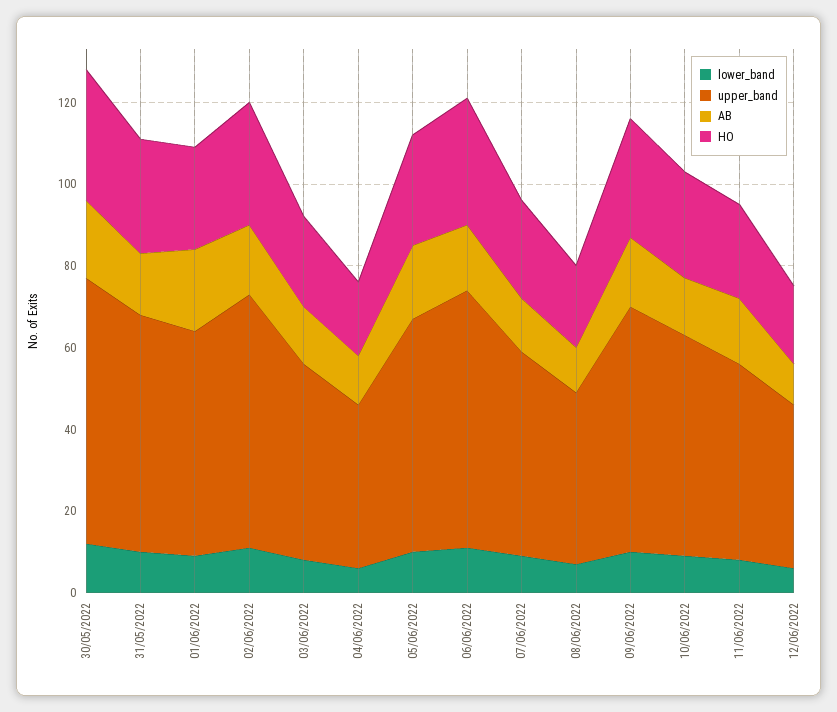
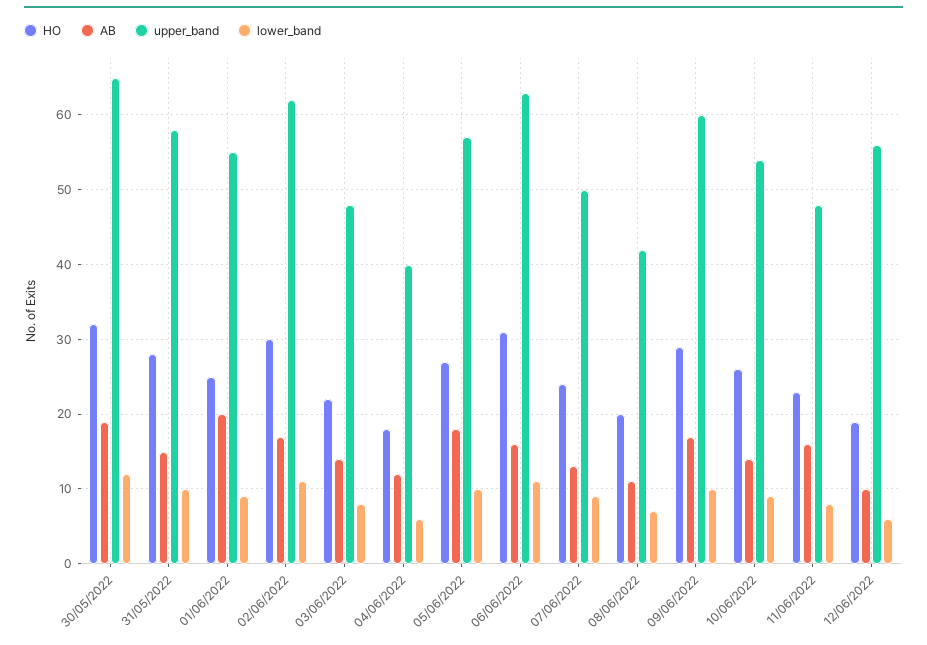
  {
    "lower_band": {
      "30/05/2022": 12,
      "31/05/2022": 10,
      "01/06/2022": 9,
      "02/06/2022": 11,
      "03/06/2022": 8,
      "04/06/2022": 6,
      "05/06/2022": 10,
      "06/06/2022": 11,
      "07/06/2022": 9,
      "08/06/2022": 7,
      "09/06/2022": 10,
      "10/06/2022": 9,
      "11/06/2022": 8,
      "12/06/2022": 6
    },
    "upper_band": {
      "30/05/2022": 65,
      "31/05/2022": 58,
      "01/06/2022": 55,
      "02/06/2022": 62,
      "03/06/2022": 48,
      "04/06/2022": 40,
      "05/06/2022": 57,
      "06/06/2022": 63,
      "07/06/2022": 50,
      "08/06/2022": 42,
      "09/06/2022": 60,
      "10/06/2022": 54,
      "11/06/2022": 48,
-     "12/06/2022": 40
+     "12/06/2022": 56
    },
    "AB": {
      "30/05/2022": 19,
      "31/05/2022": 15,
      "01/06/2022": 20,
      "02/06/2022": 17,
      "03/06/2022": 14,
      "04/06/2022": 12,
      "05/06/2022": 18,
      "06/06/2022": 16,
      "07/06/2022": 13,
      "08/06/2022": 11,
      "09/06/2022": 17,
      "10/06/2022": 14,
      "11/06/2022": 16,
      "12/06/2022": 10
    },
    "HO": {
      "30/05/2022": 32,
      "31/05/2022": 28,
      "01/06/2022": 25,
      "02/06/2022": 30,
      "03/06/2022": 22,
      "04/06/2022": 18,
      "05/06/2022": 27,
      "06/06/2022": 31,
      "07/06/2022": 24,
      "08/06/2022": 20,
      "09/06/2022": 29,
      "10/06/2022": 26,
      "11/06/2022": 23,
      "12/06/2022": 19
    }
  }

